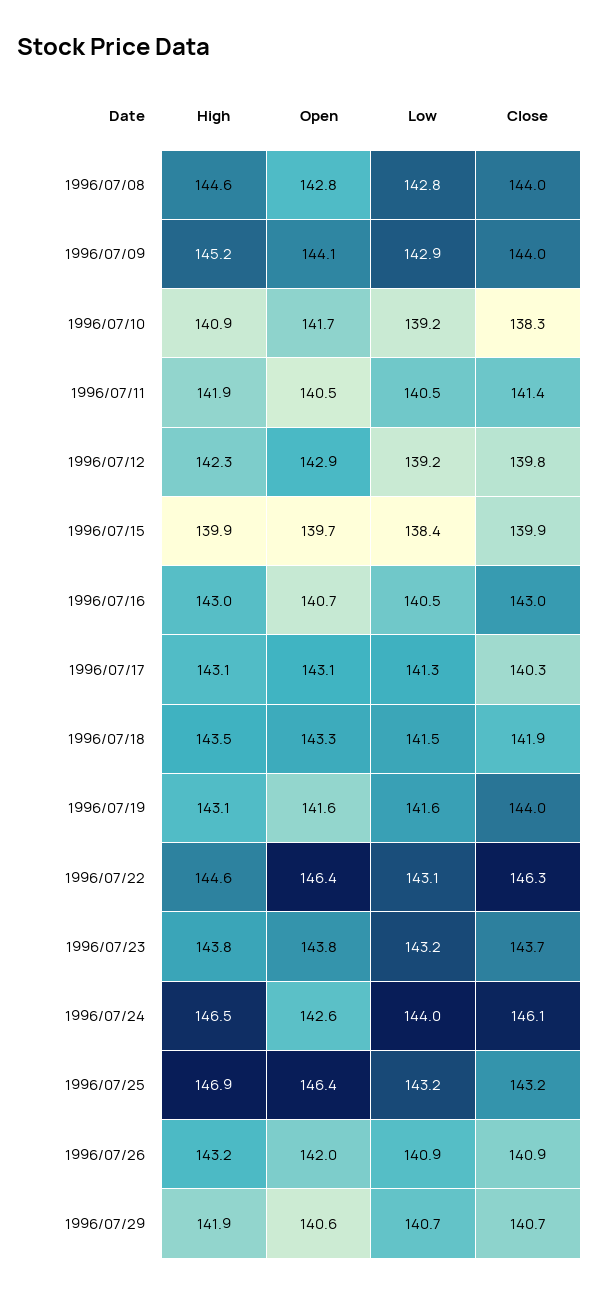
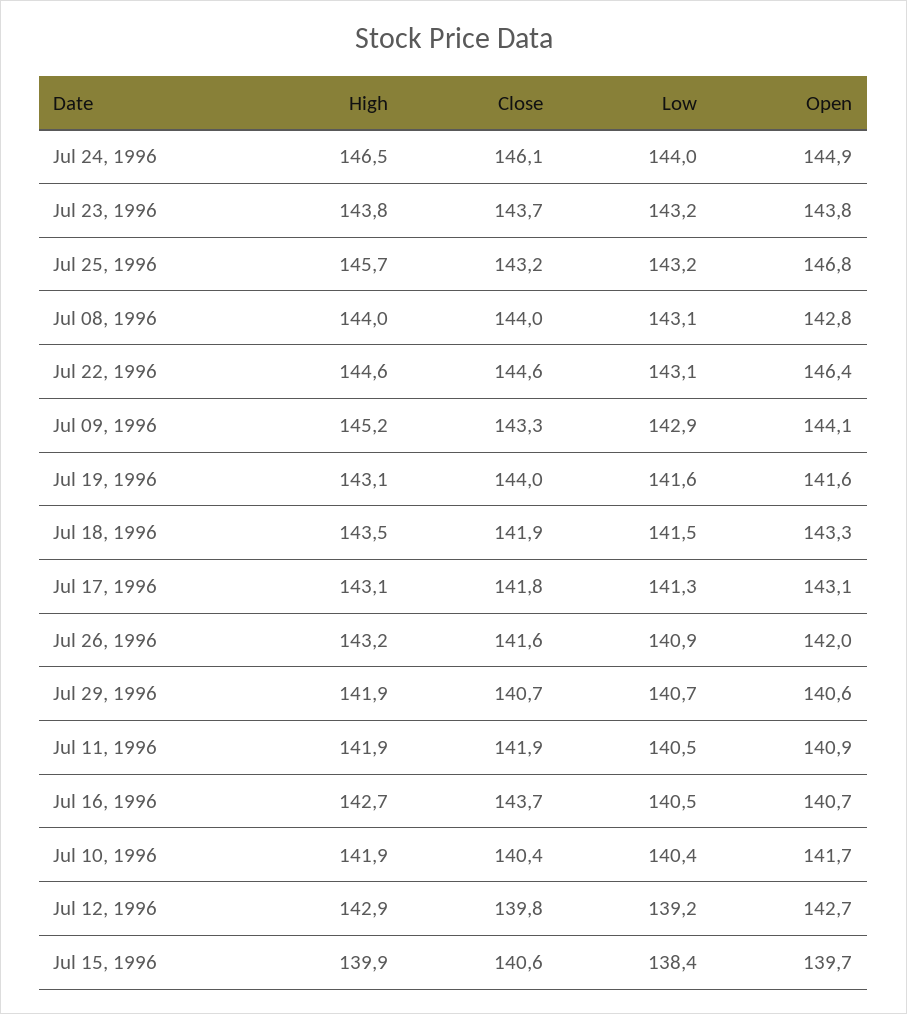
  {
    "High": {
-     "1996/07/08": 144.6,
+     "1996/07/08": 144,
      "1996/07/09": 145.2,
-     "1996/07/10": 140.9,
+     "1996/07/10": 141.9,
      "1996/07/11": 141.9,
-     "1996/07/12": 142.3,
+     "1996/07/12": 142.9,
      "1996/07/15": 139.9,
-     "1996/07/16": 143,
+     "1996/07/16": 142.7,
      "1996/07/17": 143.1,
      "1996/07/18": 143.5,
      "1996/07/19": 143.1,
      "1996/07/22": 144.6,
      "1996/07/23": 143.8,
      "1996/07/24": 146.5,
-     "1996/07/25": 146.9,
+     "1996/07/25": 145.7,
      "1996/07/26": 143.2,
      "1996/07/29": 141.9
    },
    "Open": {
      "1996/07/08": 142.8,
      "1996/07/09": 144.1,
      "1996/07/10": 141.7,
-     "1996/07/11": 140.5,
+     "1996/07/11": 140.9,
-     "1996/07/12": 142.9,
+     "1996/07/12": 142.7,
      "1996/07/15": 139.7,
      "1996/07/16": 140.7,
      "1996/07/17": 143.1,
      "1996/07/18": 143.3,
      "1996/07/19": 141.6,
      "1996/07/22": 146.4,
      "1996/07/23": 143.8,
-     "1996/07/24": 142.6,
+     "1996/07/24": 144.9,
-     "1996/07/25": 146.4,
+     "1996/07/25": 146.8,
      "1996/07/26": 142,
      "1996/07/29": 140.6
    },
    "Low": {
-     "1996/07/08": 142.8,
+     "1996/07/08": 143.1,
      "1996/07/09": 142.9,
-     "1996/07/10": 139.2,
+     "1996/07/10": 140.4,
      "1996/07/11": 140.5,
      "1996/07/12": 139.2,
      "1996/07/15": 138.4,
      "1996/07/16": 140.5,
      "1996/07/17": 141.3,
      "1996/07/18": 141.5,
      "1996/07/19": 141.6,
      "1996/07/22": 143.1,
      "1996/07/23": 143.2,
      "1996/07/24": 144,
      "1996/07/25": 143.2,
      "1996/07/26": 140.9,
      "1996/07/29": 140.7
    },
    "Close": {
      "1996/07/08": 144,
-     "1996/07/09": 144,
+     "1996/07/09": 143.3,
-     "1996/07/10": 138.3,
+     "1996/07/10": 140.4,
-     "1996/07/11": 141.4,
+     "1996/07/11": 141.9,
      "1996/07/12": 139.8,
-     "1996/07/15": 139.9,
+     "1996/07/15": 140.6,
-     "1996/07/16": 143,
+     "1996/07/16": 143.7,
-     "1996/07/17": 140.3,
+     "1996/07/17": 141.8,
      "1996/07/18": 141.9,
      "1996/07/19": 144,
-     "1996/07/22": 146.3,
+     "1996/07/22": 144.6,
      "1996/07/23": 143.7,
      "1996/07/24": 146.1,
      "1996/07/25": 143.2,
-     "1996/07/26": 140.9,
+     "1996/07/26": 141.6,
      "1996/07/29": 140.7
    }
  }

